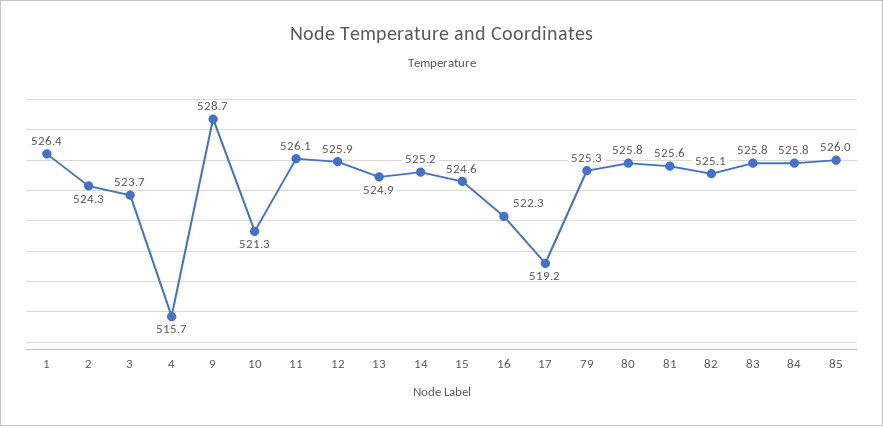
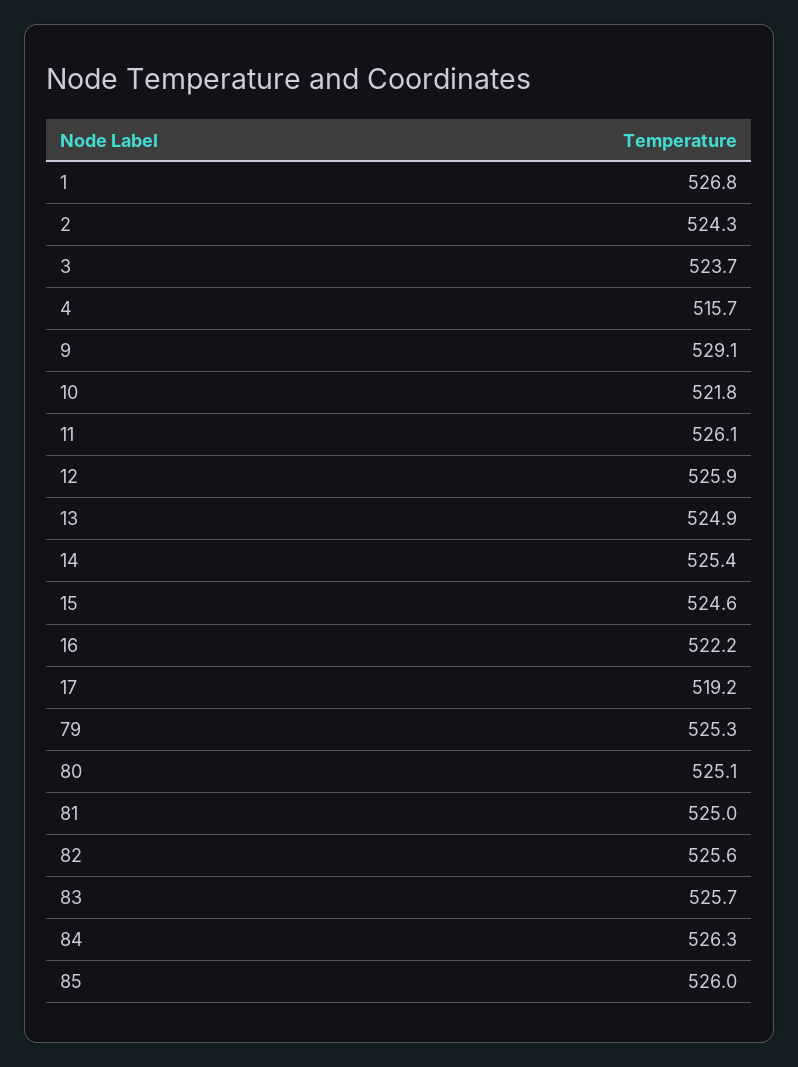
  {
-   "1": 526.4,
+   "1": 526.8,
    "2": 524.3,
    "3": 523.7,
    "4": 515.7,
-   "9": 528.7,
+   "9": 529.1,
-   "10": 521.3,
+   "10": 521.8,
    "11": 526.1,
    "12": 525.9,
    "13": 524.9,
-   "14": 525.2,
+   "14": 525.4,
    "15": 524.6,
-   "16": 522.3,
+   "16": 522.2,
    "17": 519.2,
    "79": 525.3,
-   "80": 525.8,
+   "80": 525.1,
-   "81": 525.6,
+   "81": 525,
-   "82": 525.1,
+   "82": 525.6,
-   "83": 525.8,
+   "83": 525.7,
-   "84": 525.8,
+   "84": 526.3,
    "85": 526
  }

